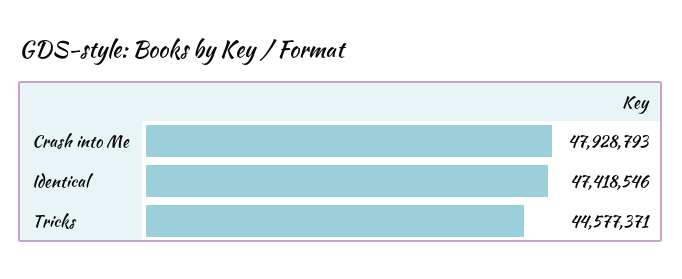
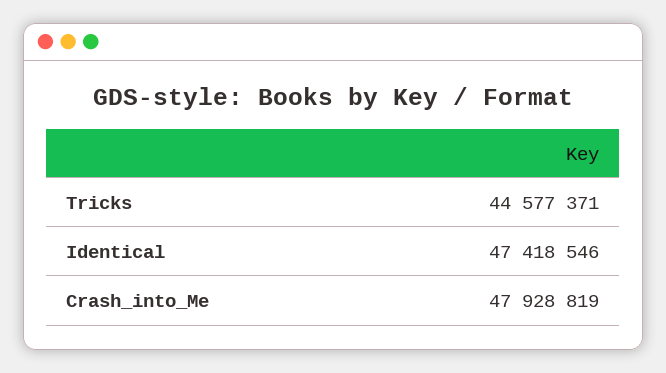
  {
-   "Crash into Me": 47928793,
+   "Crash into Me": 47928819,
    "Identical": 47418546,
    "Tricks": 44577371
  }

